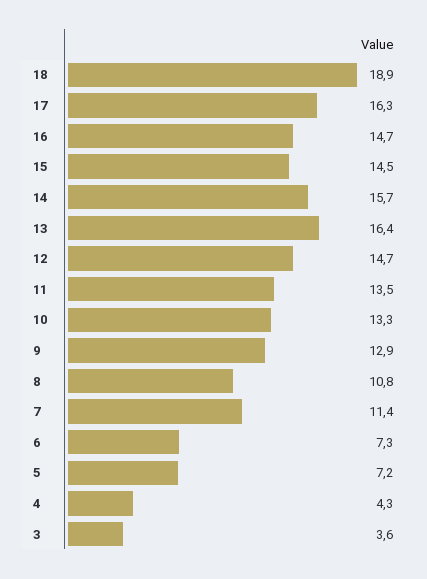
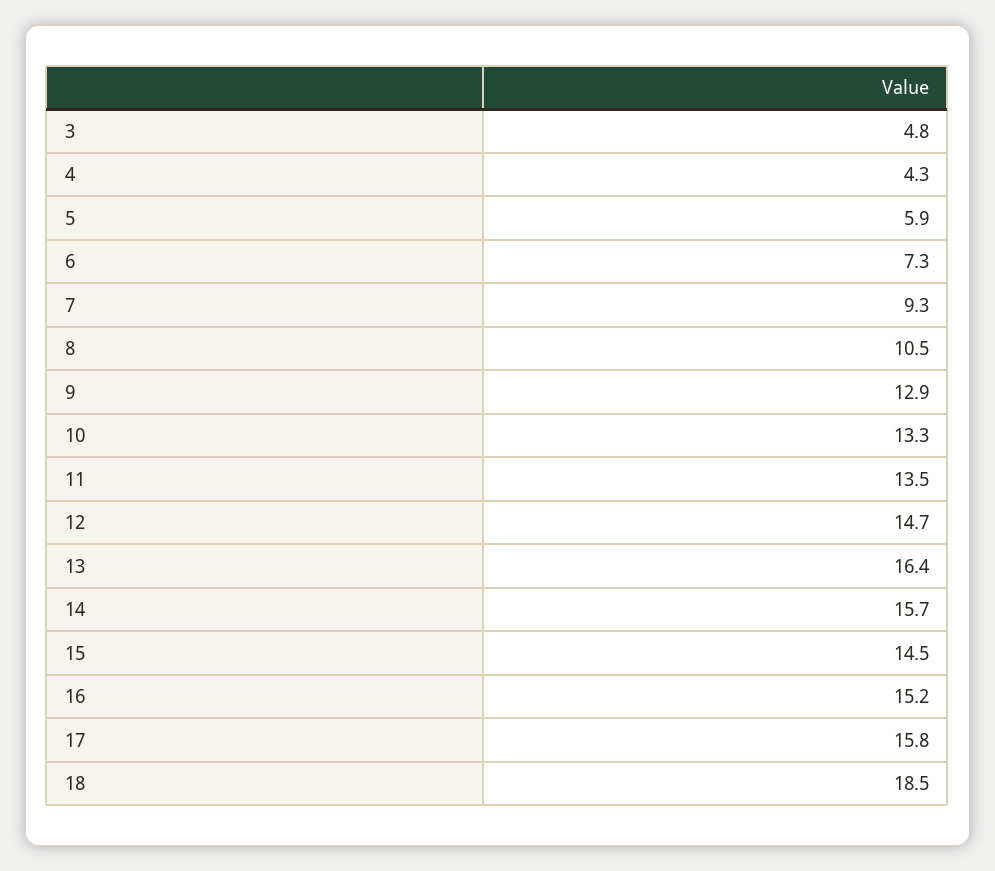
  {
-   "18": 18.9,
+   "18": 18.5,
-   "17": 16.3,
+   "17": 15.8,
-   "16": 14.7,
+   "16": 15.2,
    "15": 14.5,
    "14": 15.7,
    "13": 16.4,
    "12": 14.7,
    "11": 13.5,
    "10": 13.3,
    "9": 12.9,
-   "8": 10.8,
+   "8": 10.5,
-   "7": 11.4,
+   "7": 9.3,
    "6": 7.3,
-   "5": 7.2,
+   "5": 5.9,
    "4": 4.3,
-   "3": 3.6
+   "3": 4.8
  }

